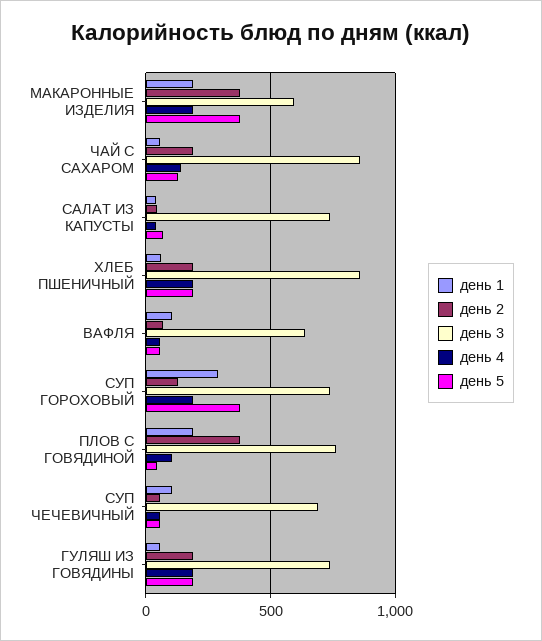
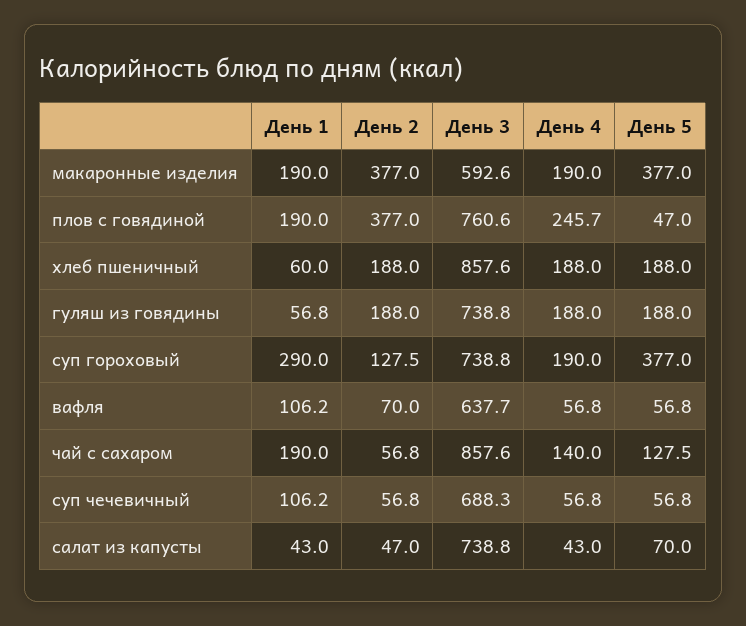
  {
    "день 1": {
      "МАКАРОННЫЕ ИЗДЕЛИЯ": 190,
-     "ЧАЙ С САХАРОМ": 50,
+     "ЧАЙ С САХАРОМ": 190,
      "САЛАТ ИЗ КАПУСТЫ": 43,
      "ХЛЕБ ПШЕНИЧНЫЙ": 60,
      "ВАФЛЯ": 106.2,
      "СУП ГОРОХОВЫЙ": 290,
      "ПЛОВ С ГОВЯДИНОЙ": 190,
      "СУП ЧЕЧЕВИЧНЫЙ": 106.2,
      "ГУЛЯШ ИЗ ГОВЯДИНЫ": 56.8
    },
    "день 2": {
      "МАКАРОННЫЕ ИЗДЕЛИЯ": 377,
-     "ЧАЙ С САХАРОМ": 200,
+     "ЧАЙ С САХАРОМ": 56.8,
      "САЛАТ ИЗ КАПУСТЫ": 47,
      "ХЛЕБ ПШЕНИЧНЫЙ": 188,
      "ВАФЛЯ": 70,
      "СУП ГОРОХОВЫЙ": 127.5,
      "ПЛОВ С ГОВЯДИНОЙ": 377,
      "СУП ЧЕЧЕВИЧНЫЙ": 56.8,
      "ГУЛЯШ ИЗ ГОВЯДИНЫ": 188
    },
    "день 3": {
      "МАКАРОННЫЕ ИЗДЕЛИЯ": 592.6,
      "ЧАЙ С САХАРОМ": 857.6,
      "САЛАТ ИЗ КАПУСТЫ": 738.8,
      "ХЛЕБ ПШЕНИЧНЫЙ": 857.6,
      "ВАФЛЯ": 637.7,
      "СУП ГОРОХОВЫЙ": 738.8,
      "ПЛОВ С ГОВЯДИНОЙ": 760.6,
      "СУП ЧЕЧЕВИЧНЫЙ": 688.3,
      "ГУЛЯШ ИЗ ГОВЯДИНЫ": 738.8
    },
    "день 4": {
      "МАКАРОННЫЕ ИЗДЕЛИЯ": 190,
      "ЧАЙ С САХАРОМ": 140,
      "САЛАТ ИЗ КАПУСТЫ": 43,
      "ХЛЕБ ПШЕНИЧНЫЙ": 188,
      "ВАФЛЯ": 56.8,
      "СУП ГОРОХОВЫЙ": 190,
-     "ПЛОВ С ГОВЯДИНОЙ": 100,
+     "ПЛОВ С ГОВЯДИНОЙ": 245.7,
      "СУП ЧЕЧЕВИЧНЫЙ": 56.8,
      "ГУЛЯШ ИЗ ГОВЯДИНЫ": 188
    },
    "день 5": {
      "МАКАРОННЫЕ ИЗДЕЛИЯ": 377,
      "ЧАЙ С САХАРОМ": 127.5,
      "САЛАТ ИЗ КАПУСТЫ": 70,
      "ХЛЕБ ПШЕНИЧНЫЙ": 188,
      "ВАФЛЯ": 56.8,
      "СУП ГОРОХОВЫЙ": 377,
      "ПЛОВ С ГОВЯДИНОЙ": 47,
      "СУП ЧЕЧЕВИЧНЫЙ": 56.8,
      "ГУЛЯШ ИЗ ГОВЯДИНЫ": 188
    }
  }

